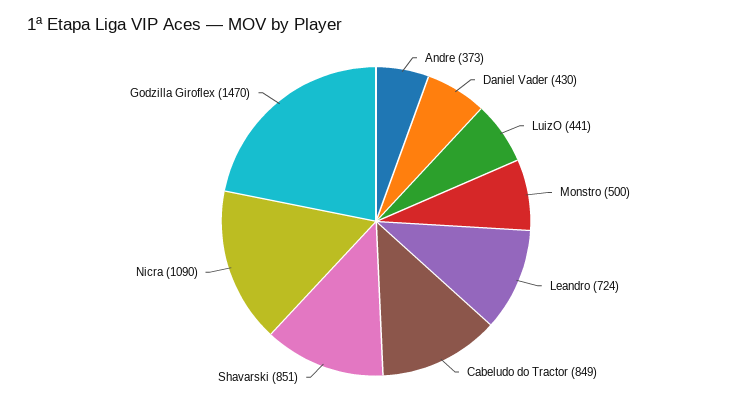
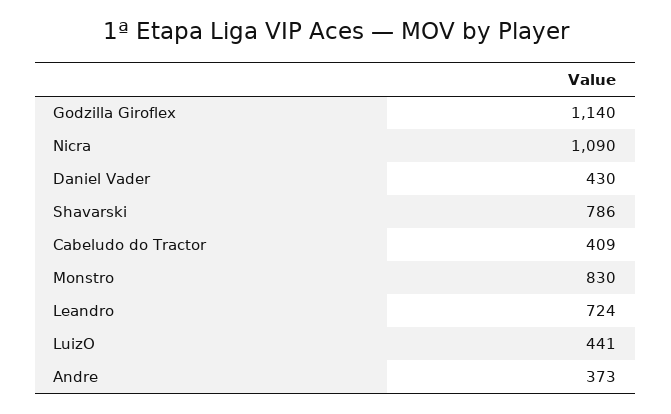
  {
    "Andre": 373,
    "Daniel Vader": 430,
    "LuizO": 441,
-   "Monstro": 500,
+   "Monstro": 830,
    "Leandro": 724,
-   "Cabeludo do Tractor": 849,
+   "Cabeludo do Tractor": 409,
-   "Shavarski": 851,
+   "Shavarski": 786,
    "Nicra": 1090,
-   "Godzilla Giroflex": 1470
+   "Godzilla Giroflex": 1140
  }

